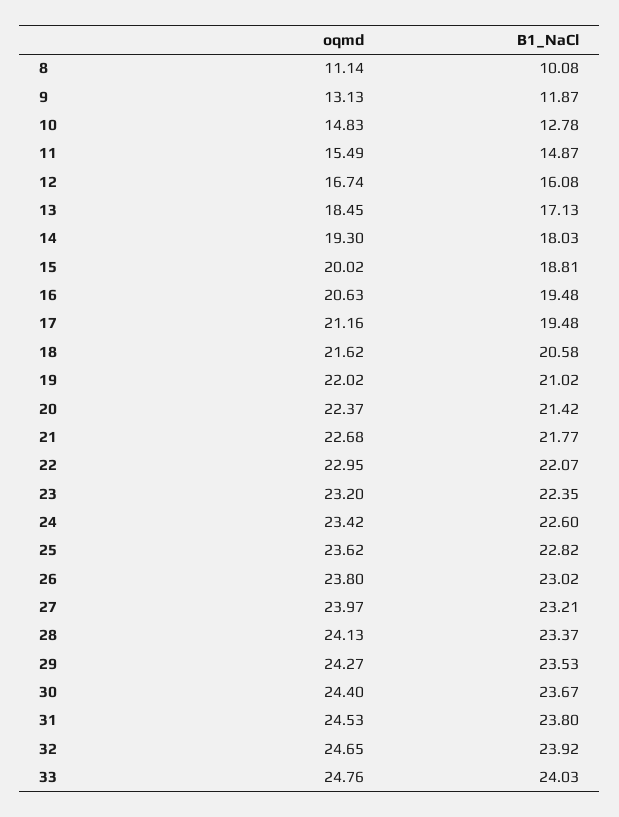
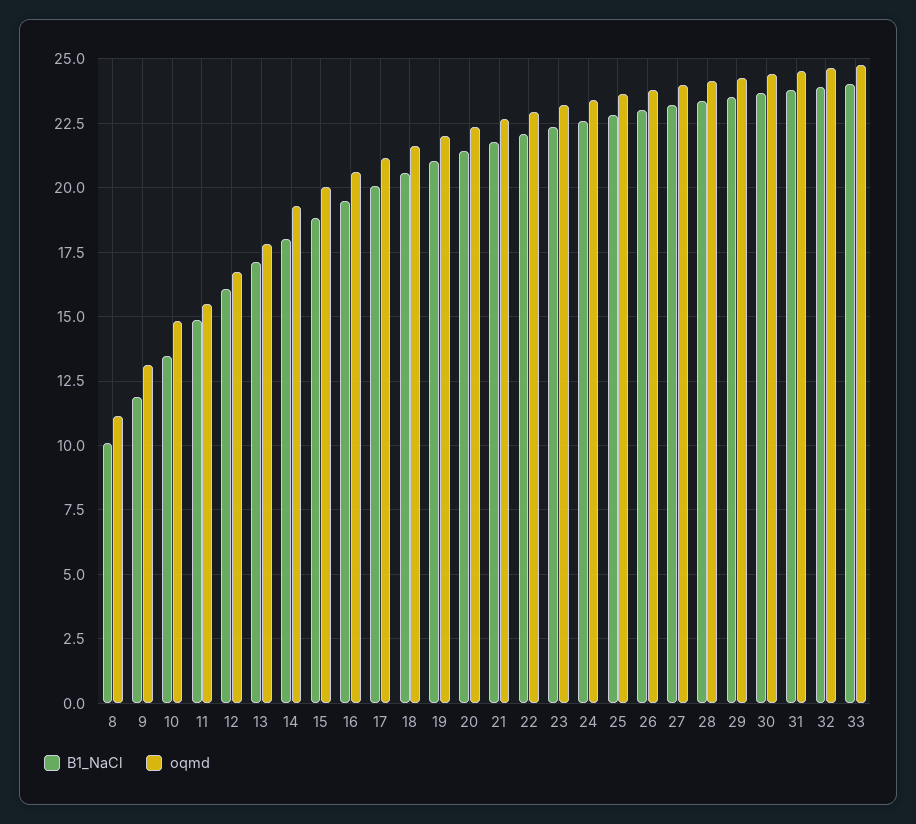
  {
    "oqmd": {
      "8": 11.14,
      "9": 13.13,
      "10": 14.83,
      "11": 15.49,
      "12": 16.74,
-     "13": 18.45,
+     "13": 17.75,
      "14": 19.3,
      "15": 20.02,
      "16": 20.63,
      "17": 21.16,
      "18": 21.62,
      "19": 22.02,
      "20": 22.37,
      "21": 22.68,
      "22": 22.95,
      "23": 23.2,
      "24": 23.42,
      "25": 23.62,
      "26": 23.8,
      "27": 23.97,
      "28": 24.13,
      "29": 24.27,
      "30": 24.4,
      "31": 24.53,
      "32": 24.65,
      "33": 24.76
    },
    "B1_NaCl": {
      "8": 10.08,
      "9": 11.87,
-     "10": 12.78,
+     "10": 13.5,
      "11": 14.87,
      "12": 16.08,
      "13": 17.13,
      "14": 18.03,
      "15": 18.81,
      "16": 19.48,
-     "17": 19.48,
+     "17": 20,
      "18": 20.58,
      "19": 21.02,
      "20": 21.42,
      "21": 21.77,
      "22": 22.07,
      "23": 22.35,
      "24": 22.6,
      "25": 22.82,
      "26": 23.02,
      "27": 23.21,
      "28": 23.37,
      "29": 23.53,
      "30": 23.67,
      "31": 23.8,
      "32": 23.92,
      "33": 24.03
    }
  }

